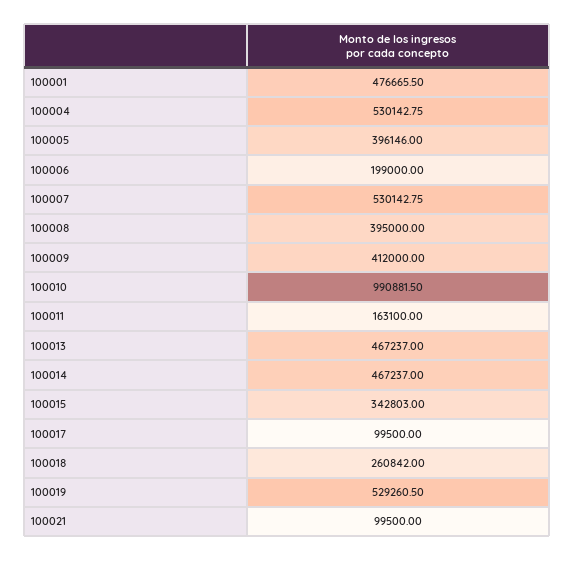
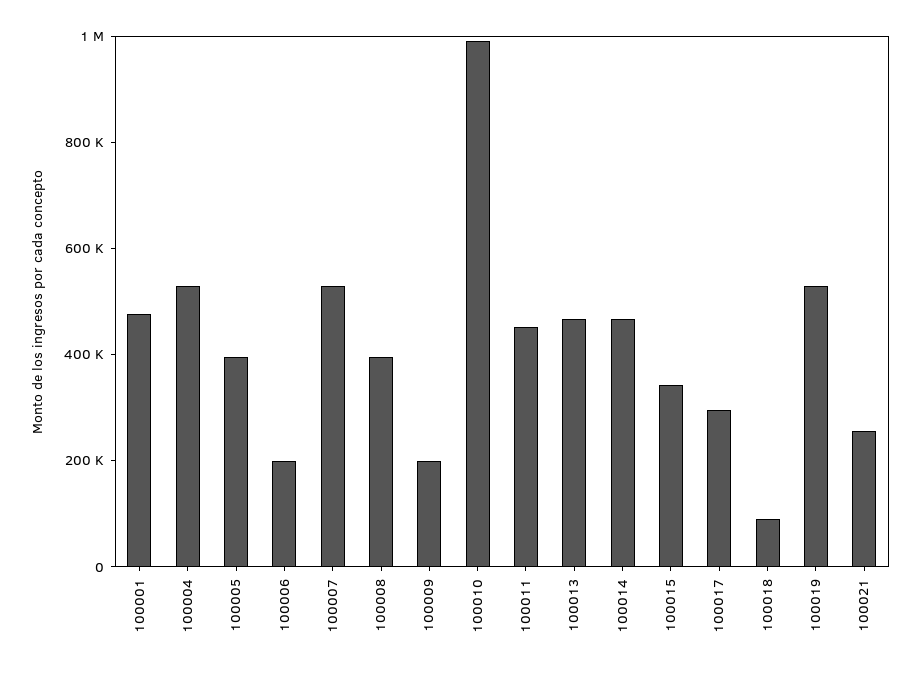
  {
    "100001": 476665.5,
    "100004": 530142.75,
    "100005": 396146,
    "100006": 199000,
    "100007": 530142.75,
    "100008": 395000,
-   "100009": 412000,
+   "100009": 200000,
    "100010": 990881.5,
-   "100011": 163100,
+   "100011": 450000,
    "100013": 467237,
    "100014": 467237,
    "100015": 342803,
-   "100017": 99500,
+   "100017": 300000,
-   "100018": 260842,
+   "100018": 100000,
    "100019": 529260.5,
-   "100021": 99500
+   "100021": 250000
  }

